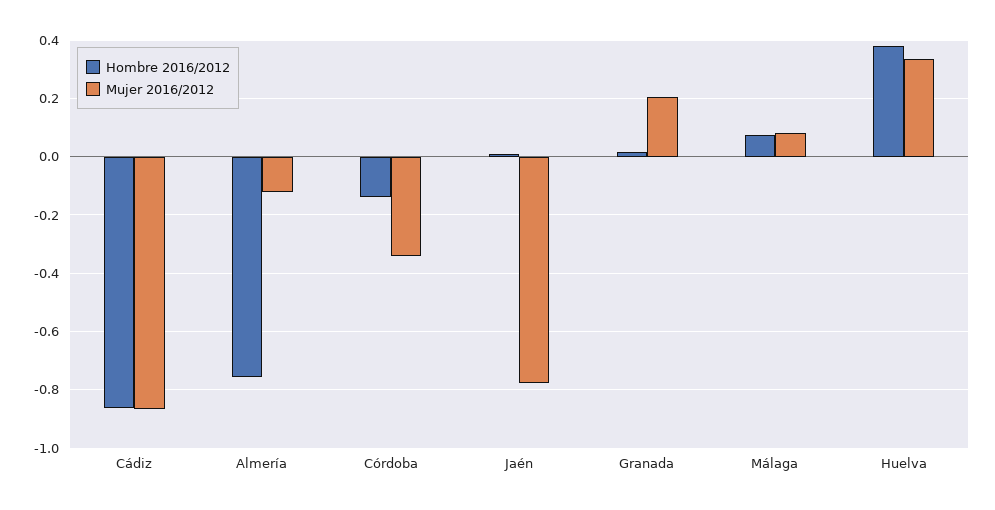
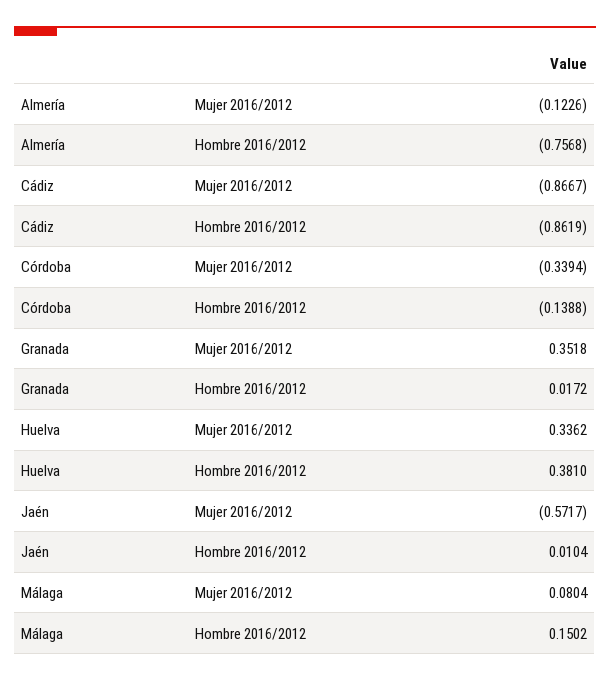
  {
    "Hombre 2016/2012": {
      "Cádiz": -0.8619,
      "Almería": -0.7568,
      "Córdoba": -0.1388,
      "Jaén": 0.0104,
      "Granada": 0.0172,
-     "Málaga": 0.075,
+     "Málaga": 0.1502,
      "Huelva": 0.381
    },
    "Mujer 2016/2012": {
      "Cádiz": -0.8667,
      "Almería": -0.1226,
      "Córdoba": -0.3394,
-     "Jaén": -0.775,
+     "Jaén": -0.5717,
-     "Granada": 0.2,
+     "Granada": 0.3518,
      "Málaga": 0.0804,
      "Huelva": 0.3362
    }
  }

